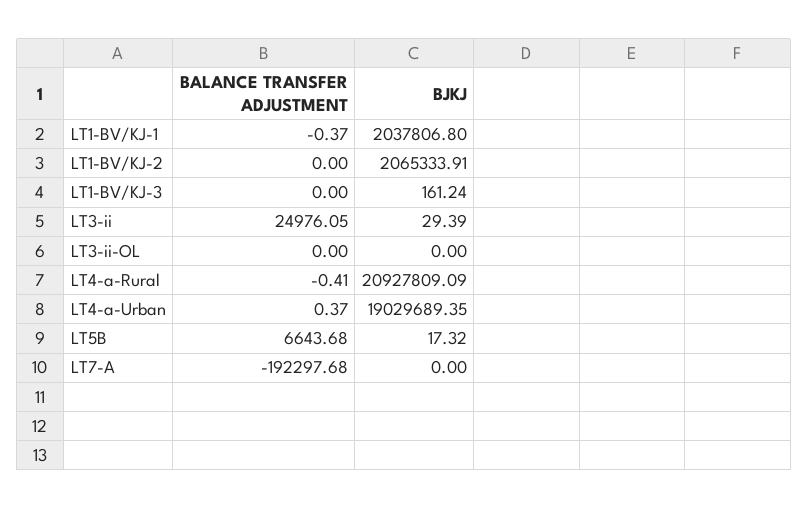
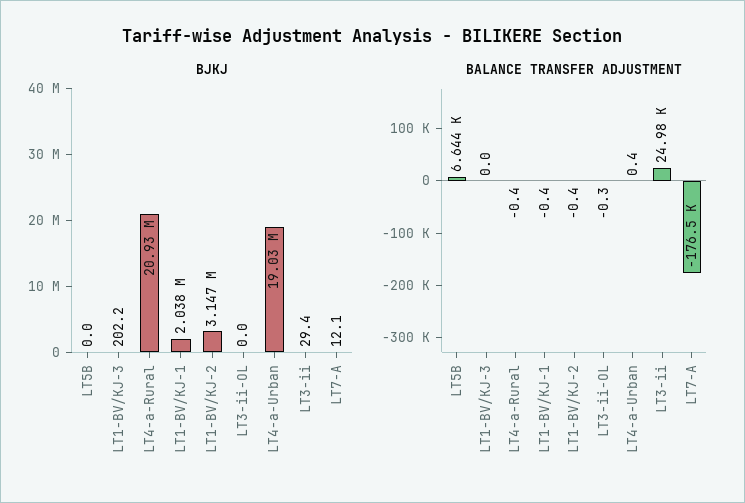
  {
    "BALANCE TRANSFER ADJUSTMENT": {
      "LT1-BV/KJ-1": -0.37,
-     "LT1-BV/KJ-2": 0,
+     "LT1-BV/KJ-2": -0.4,
      "LT1-BV/KJ-3": 0,
      "LT3-ii": 24976.05,
-     "LT3-ii-OL": 0,
+     "LT3-ii-OL": -0.3,
      "LT4-a-Rural": -0.41,
      "LT4-a-Urban": 0.37,
      "LT5B": 6643.68,
-     "LT7-A": -192297.68
+     "LT7-A": -176500
    },
    "BJKJ": {
      "LT1-BV/KJ-1": 2037806.8,
-     "LT1-BV/KJ-2": 2065333.91,
+     "LT1-BV/KJ-2": 3147000,
-     "LT1-BV/KJ-3": 161.24,
+     "LT1-BV/KJ-3": 202.2,
      "LT3-ii": 29.39,
      "LT3-ii-OL": 0,
      "LT4-a-Rural": 20927809.09,
      "LT4-a-Urban": 19029689.35,
-     "LT5B": 17.32,
+     "LT5B": 0,
-     "LT7-A": 0
+     "LT7-A": 12.1
    }
  }

